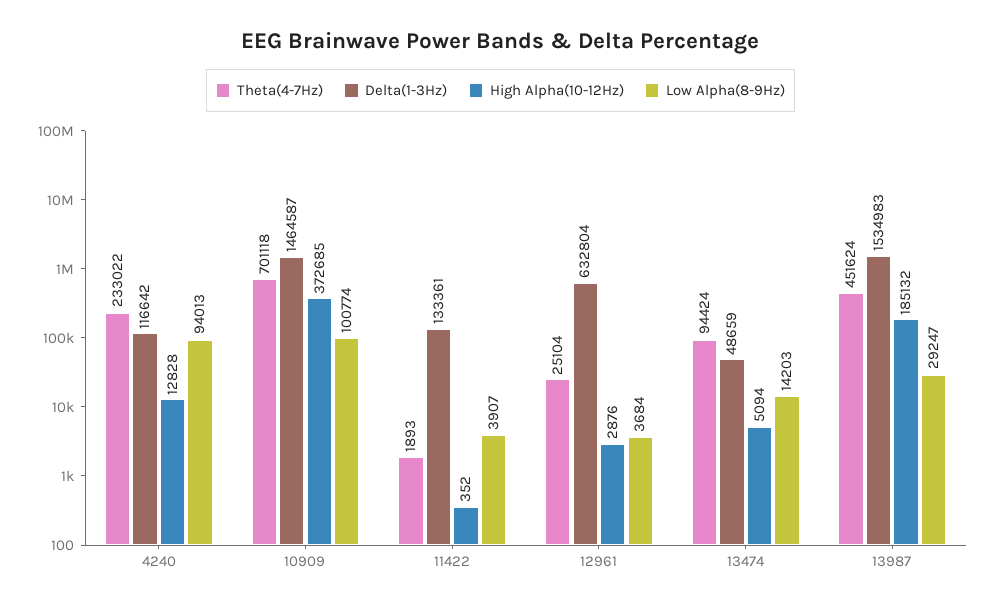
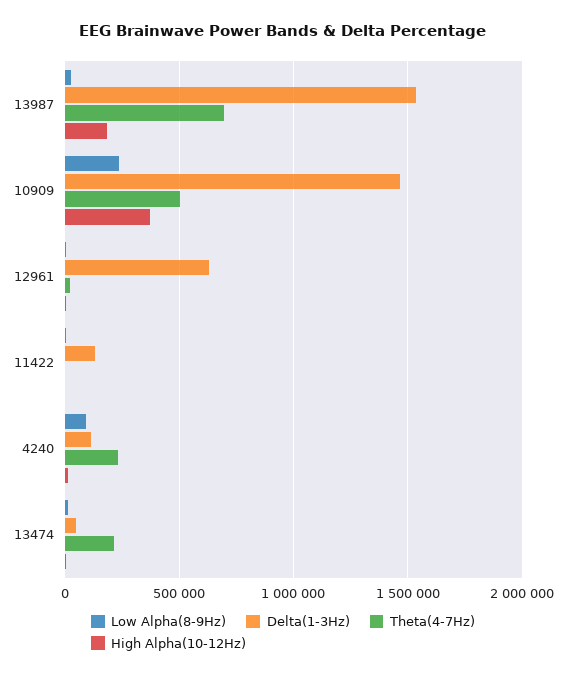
  {
    "Theta(4-7Hz)": {
      "4240": 233022,
-     "10909": 701118,
+     "10909": 500000,
      "11422": 1893,
      "12961": 25104,
-     "13474": 94424,
+     "13474": 200000,
-     "13987": 451624
+     "13987": 700000
    },
    "Delta(1-3Hz)": {
      "4240": 116642,
      "10909": 1464587,
      "11422": 133361,
      "12961": 632804,
      "13474": 48659,
      "13987": 1534983
    },
    "High Alpha(10-12Hz)": {
      "4240": 12828,
      "10909": 372685,
      "11422": 352,
      "12961": 2876,
      "13474": 5094,
      "13987": 185132
    },
    "Low Alpha(8-9Hz)": {
      "4240": 94013,
-     "10909": 100774,
+     "10909": 250000,
      "11422": 3907,
      "12961": 3684,
      "13474": 14203,
      "13987": 29247
    }
  }

